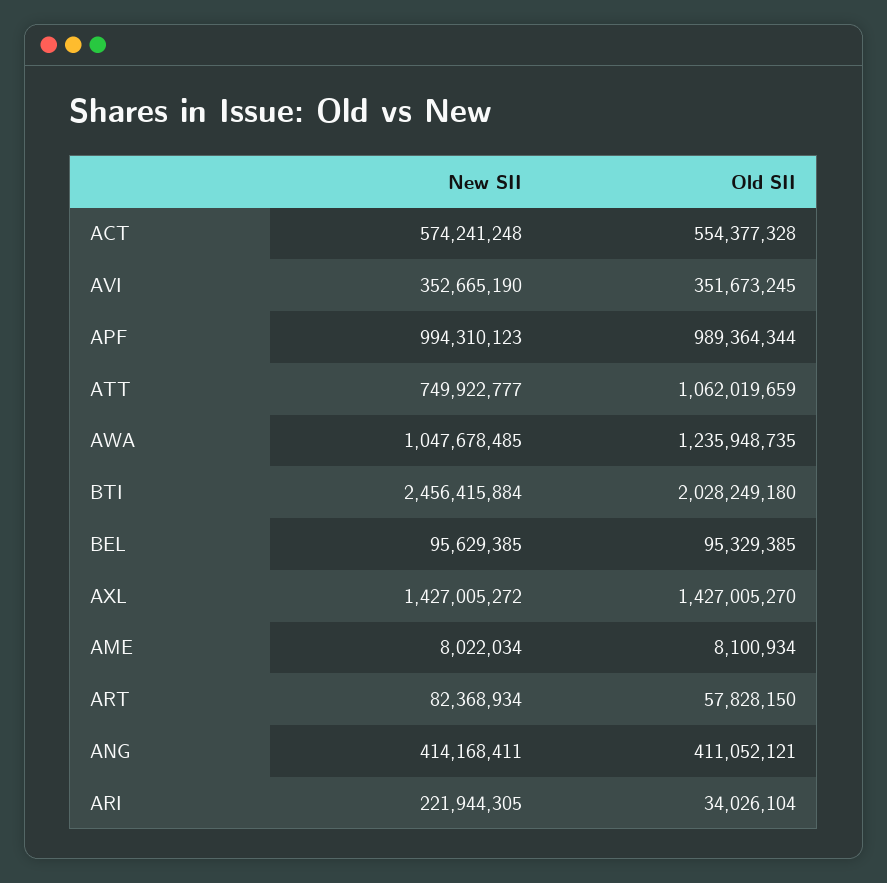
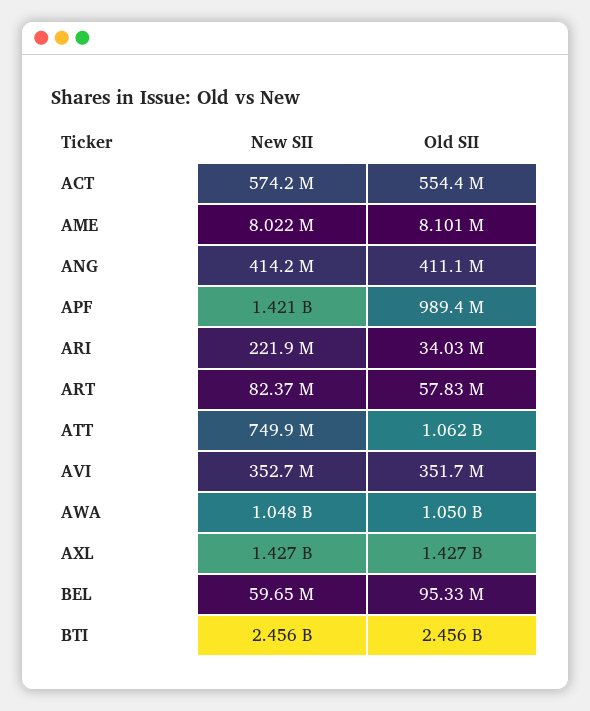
  {
    "New SII": {
      "ACT": 574241248,
      "AVI": 352665190,
-     "APF": 994310123,
+     "APF": 1421000000,
      "ATT": 749922777,
      "AWA": 1047678485,
      "BTI": 2456415884,
-     "BEL": 95629385,
+     "BEL": 59650000,
      "AXL": 1427005272,
      "AME": 8022034,
      "ART": 82368934,
      "ANG": 414168411,
      "ARI": 221944305
    },
    "Old SII": {
      "ACT": 554377328,
      "AVI": 351673245,
      "APF": 989364344,
      "ATT": 1062019659,
-     "AWA": 1235948735,
+     "AWA": 1050000000,
-     "BTI": 2028249180,
+     "BTI": 2456000000,
      "BEL": 95329385,
      "AXL": 1427005270,
      "AME": 8100934,
      "ART": 57828150,
      "ANG": 411052121,
      "ARI": 34026104
    }
  }

